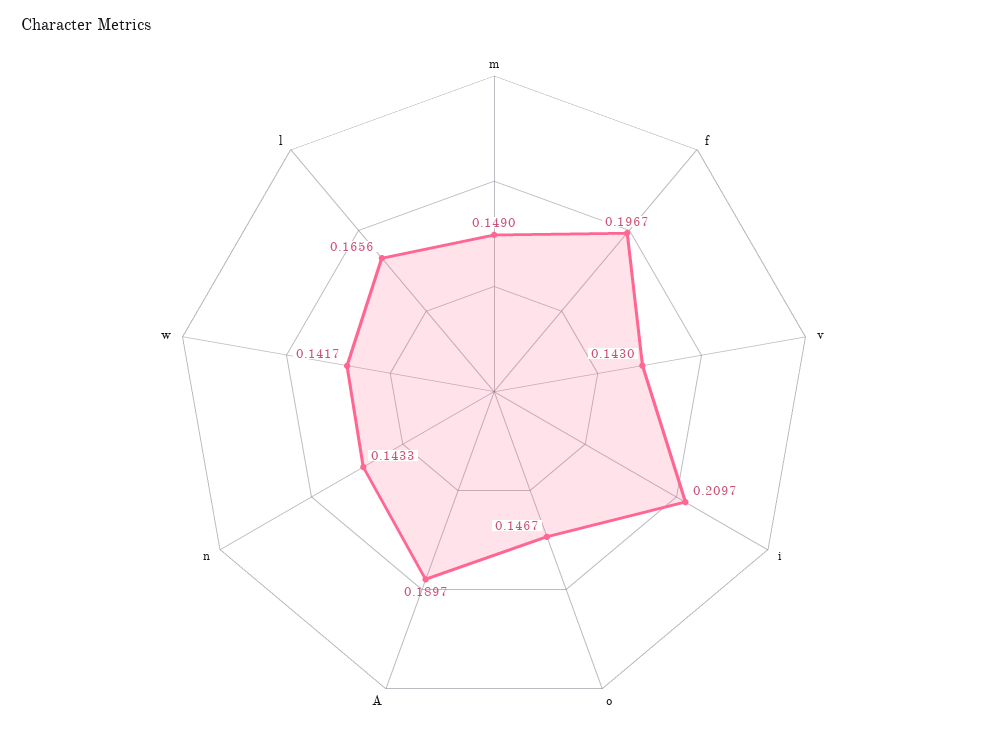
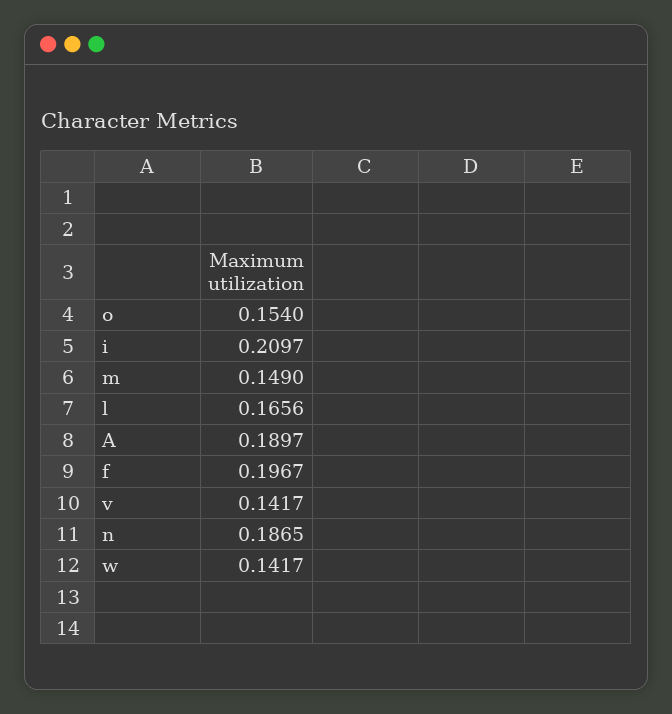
  {
    "m": 0.149,
    "f": 0.1967,
-   "v": 0.143,
+   "v": 0.1417,
    "i": 0.2097,
-   "o": 0.1467,
+   "o": 0.154,
    "A": 0.1897,
-   "n": 0.1433,
+   "n": 0.1865,
    "w": 0.1417,
    "l": 0.1656
  }

